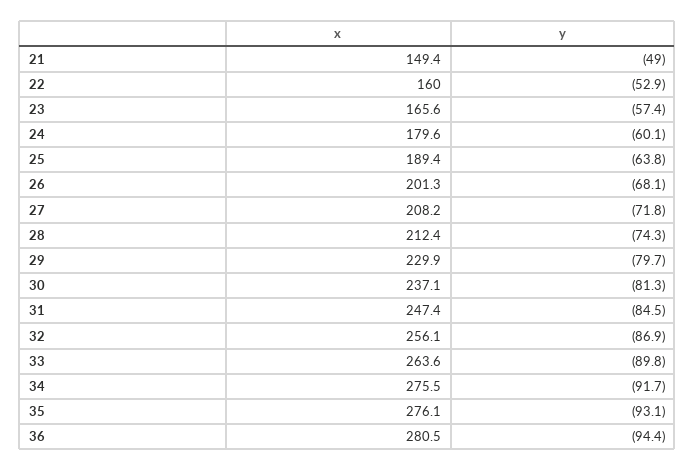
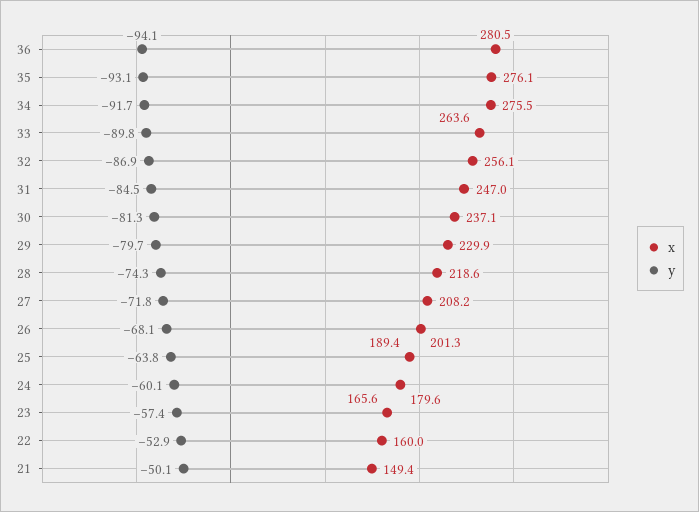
  {
    "x": {
      "21": 149.4,
      "22": 160,
      "23": 165.6,
      "24": 179.6,
      "25": 189.4,
      "26": 201.3,
      "27": 208.2,
-     "28": 212.4,
+     "28": 218.6,
      "29": 229.9,
      "30": 237.1,
-     "31": 247.4,
+     "31": 247,
      "32": 256.1,
      "33": 263.6,
      "34": 275.5,
      "35": 276.1,
      "36": 280.5
    },
    "y": {
-     "21": -49,
+     "21": -50.1,
      "22": -52.9,
      "23": -57.4,
      "24": -60.1,
      "25": -63.8,
      "26": -68.1,
      "27": -71.8,
      "28": -74.3,
      "29": -79.7,
      "30": -81.3,
      "31": -84.5,
      "32": -86.9,
      "33": -89.8,
      "34": -91.7,
      "35": -93.1,
-     "36": -94.4
+     "36": -94.1
    }
  }

